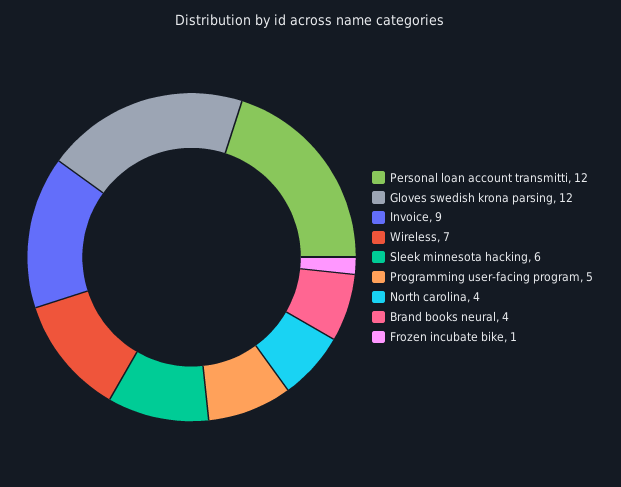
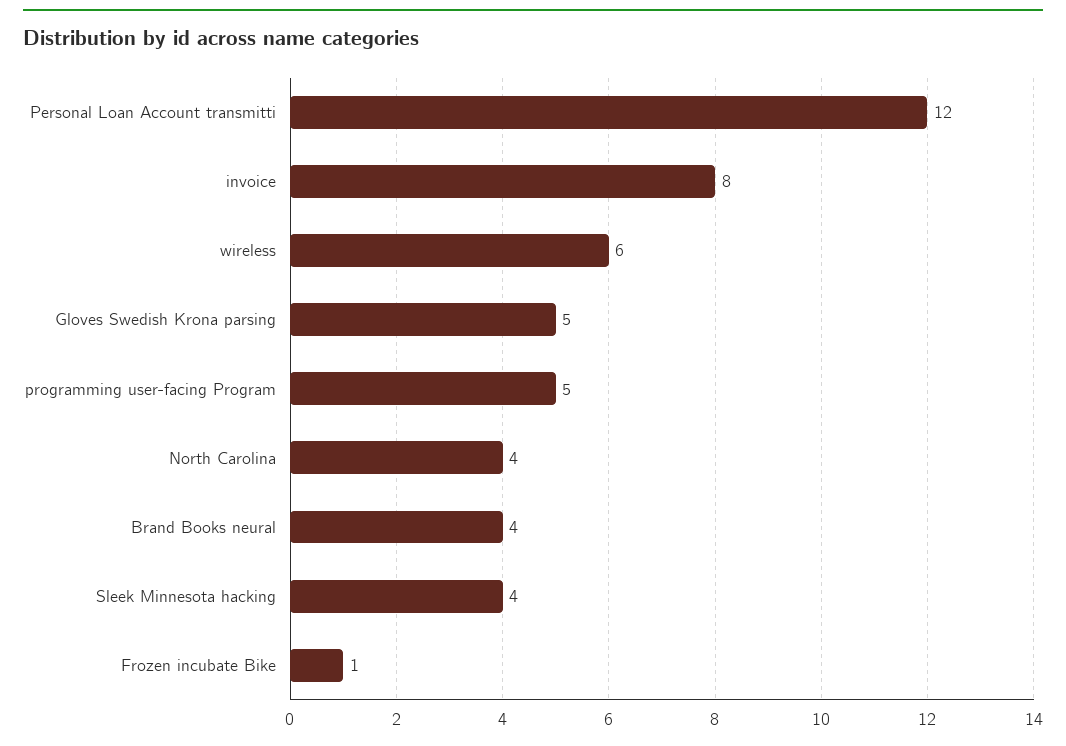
  {
    "Personal loan account transmitti": 12,
-   "Gloves swedish krona parsing": 12,
+   "Gloves swedish krona parsing": 5,
-   "Invoice": 9,
+   "Invoice": 8,
-   "Wireless": 7,
+   "Wireless": 6,
-   "Sleek minnesota hacking": 6,
+   "Sleek minnesota hacking": 4,
    "Programming user-facing program": 5,
    "North carolina": 4,
    "Brand books neural": 4,
    "Frozen incubate bike": 1
  }

